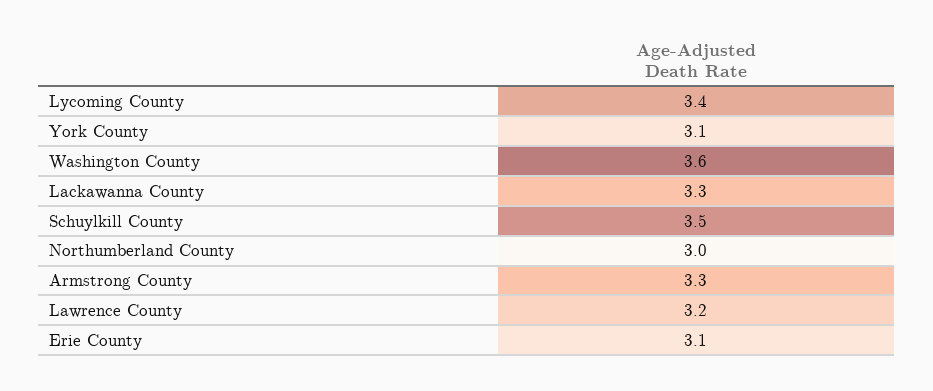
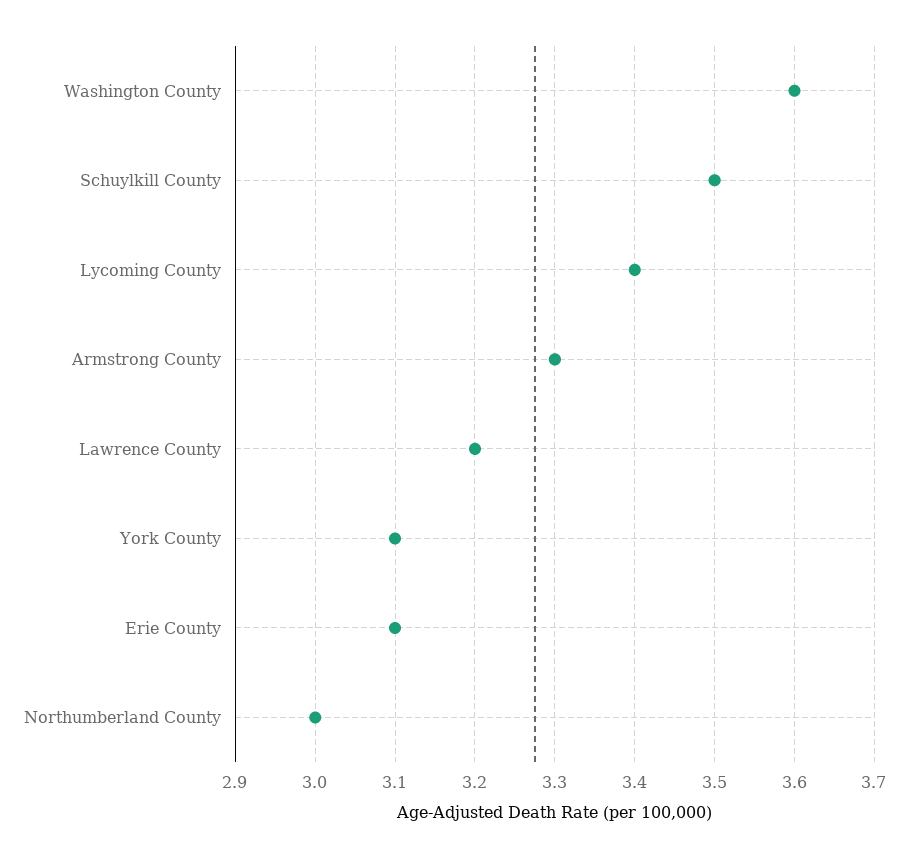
  {
    "Lycoming County": 3.4,
    "York County": 3.1,
    "Washington County": 3.6,
-   "Lackawanna County": 3.3,
    "Schuylkill County": 3.5,
    "Northumberland County": 3,
    "Armstrong County": 3.3,
    "Lawrence County": 3.2,
    "Erie County": 3.1
  }

